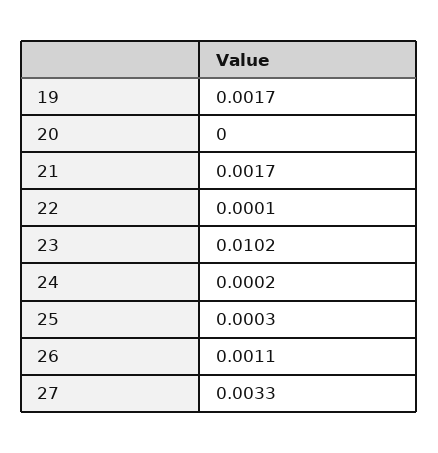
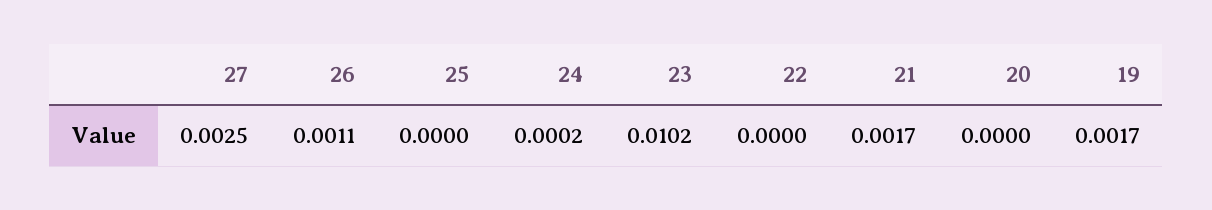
  {
    "19": 0.0017,
    "20": 0,
    "21": 0.0017,
-   "22": 0.0001,
+   "22": 0,
    "23": 0.0102,
    "24": 0.0002,
-   "25": 0.0003,
+   "25": 0,
    "26": 0.0011,
-   "27": 0.0033
+   "27": 0.0025
  }

